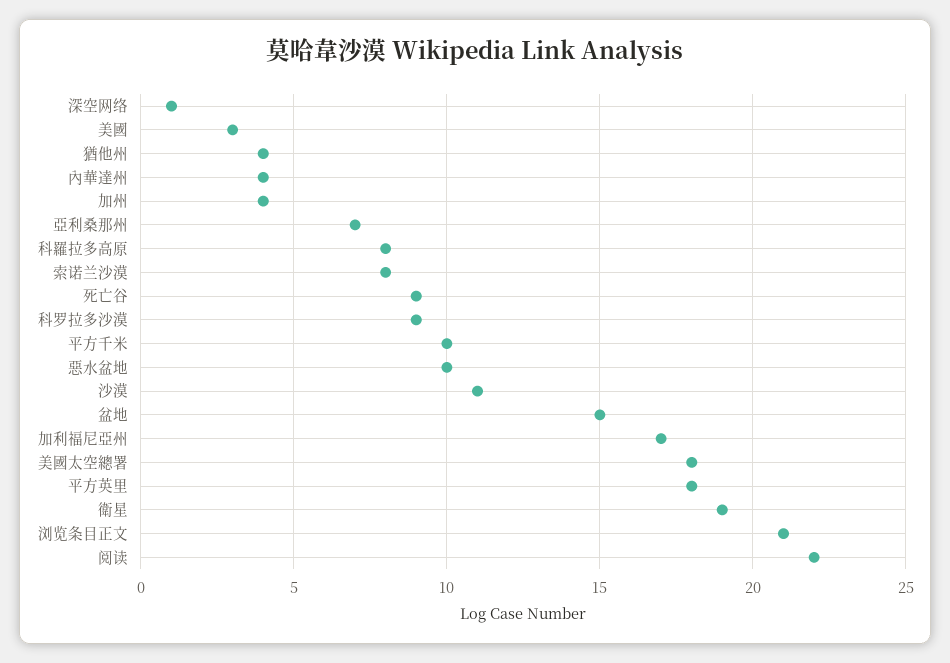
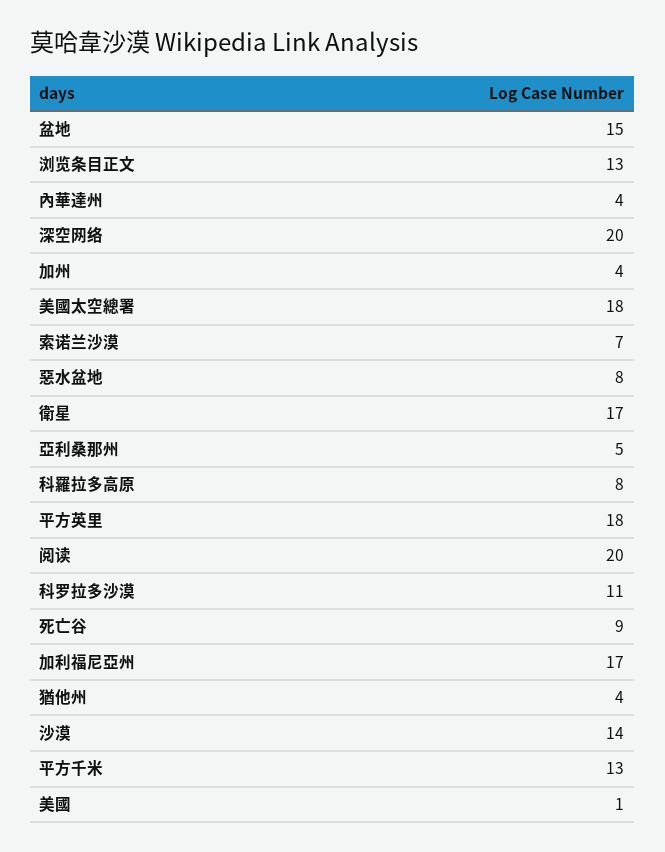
  {
-   "深空网络": 1,
+   "深空网络": 20,
-   "美國": 3,
+   "美國": 1,
    "猶他州": 4,
    "內華達州": 4,
    "加州": 4,
-   "亞利桑那州": 7,
+   "亞利桑那州": 5,
    "科羅拉多高原": 8,
-   "索诺兰沙漠": 8,
+   "索诺兰沙漠": 7,
    "死亡谷": 9,
-   "科罗拉多沙漠": 9,
+   "科罗拉多沙漠": 11,
-   "平方千米": 10,
+   "平方千米": 13,
-   "惡水盆地": 10,
+   "惡水盆地": 8,
-   "沙漠": 11,
+   "沙漠": 14,
    "盆地": 15,
    "加利福尼亞州": 17,
    "美國太空總署": 18,
    "平方英里": 18,
-   "衛星": 19,
+   "衛星": 17,
-   "浏览条目正文": 21,
+   "浏览条目正文": 13,
-   "阅读": 22
+   "阅读": 20
  }

